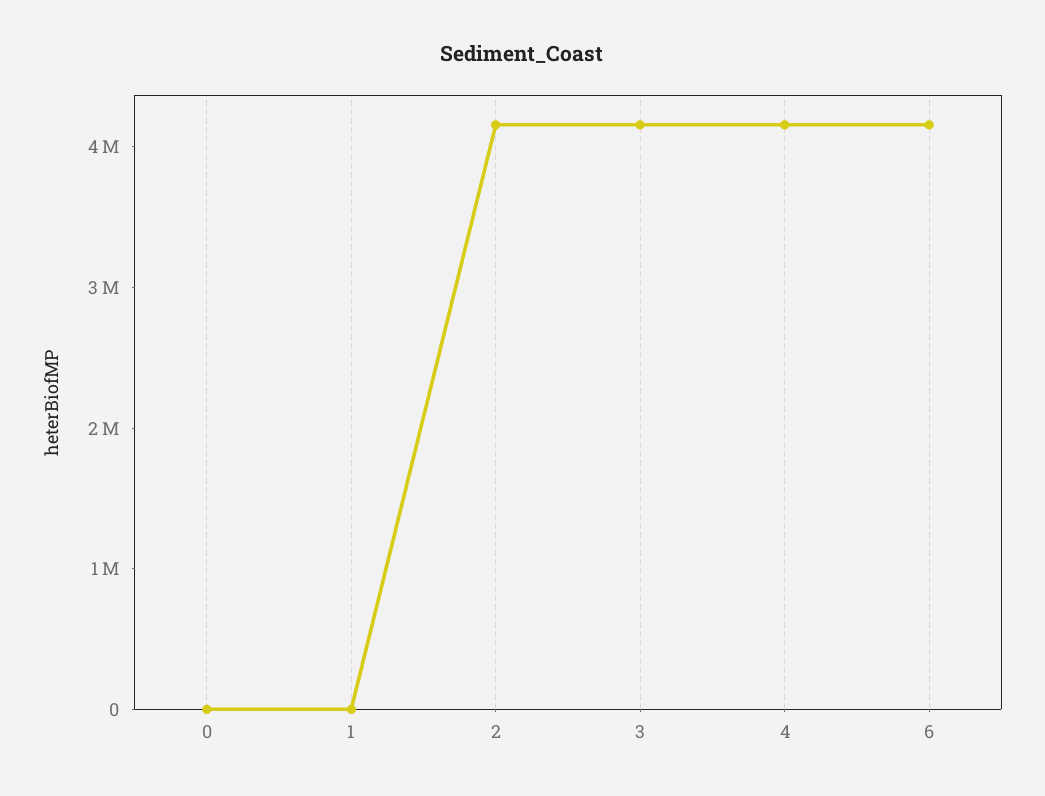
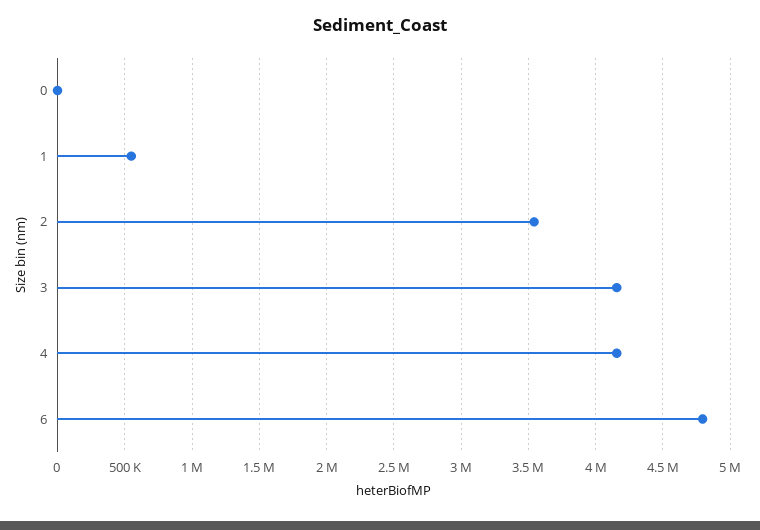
  {
    "0": 0,
-   "1": 0,
+   "1": 550000,
-   "2": 4200000,
+   "2": 3550000,
    "3": 4150000,
    "4": 4150000,
-   "6": 4200000
+   "6": 4800000
  }

